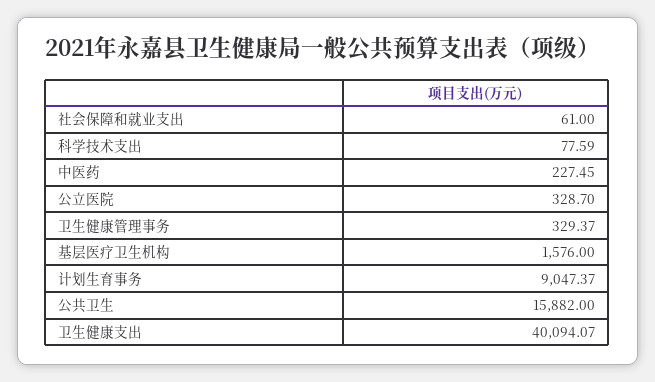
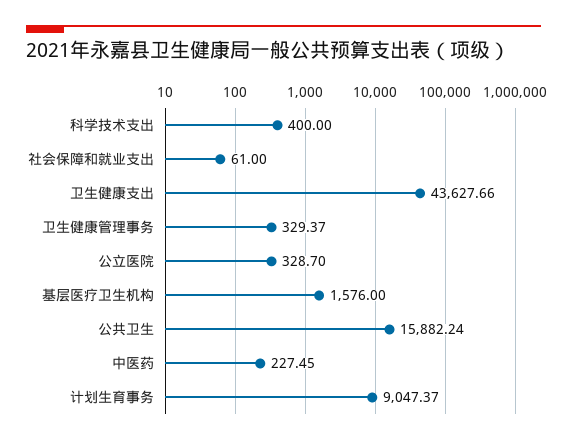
  {
    "社会保障和就业支出": 61,
-   "科学技术支出": 77.59,
+   "科学技术支出": 400,
    "中医药": 227.45,
    "公立医院": 328.7,
    "卫生健康管理事务": 329.37,
    "基层医疗卫生机构": 1576,
    "计划生育事务": 9047.37,
-   "公共卫生": 15882,
+   "公共卫生": 15882.24,
-   "卫生健康支出": 40094.07
+   "卫生健康支出": 43627.66
  }

